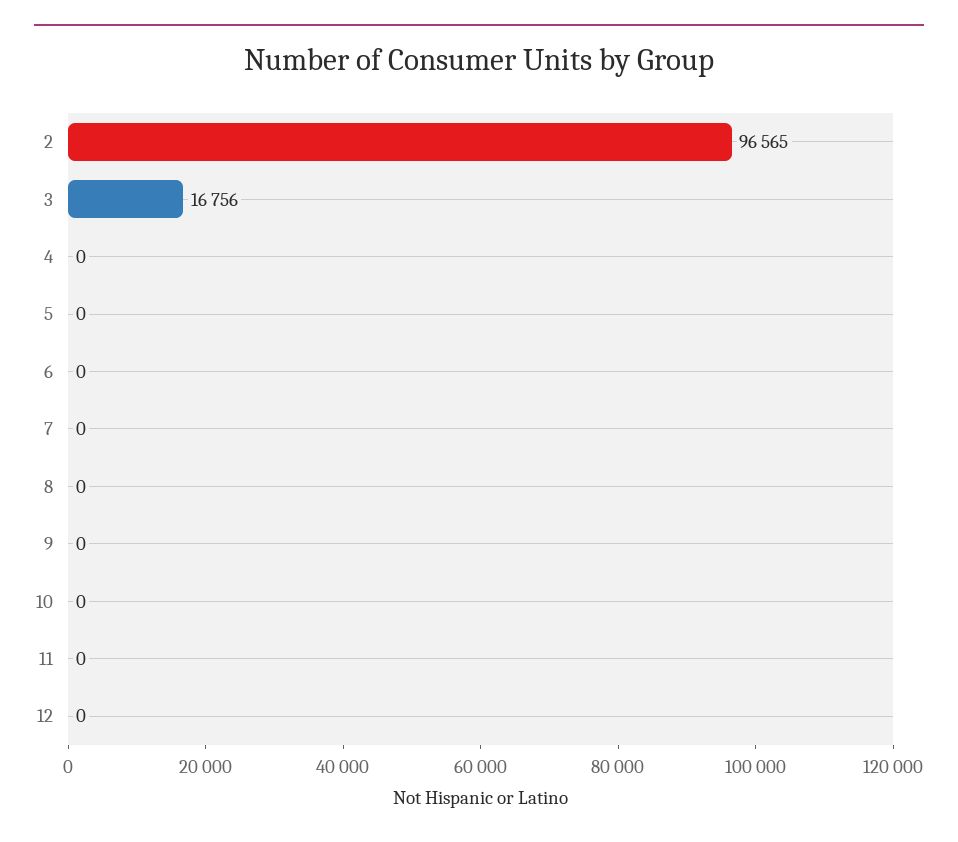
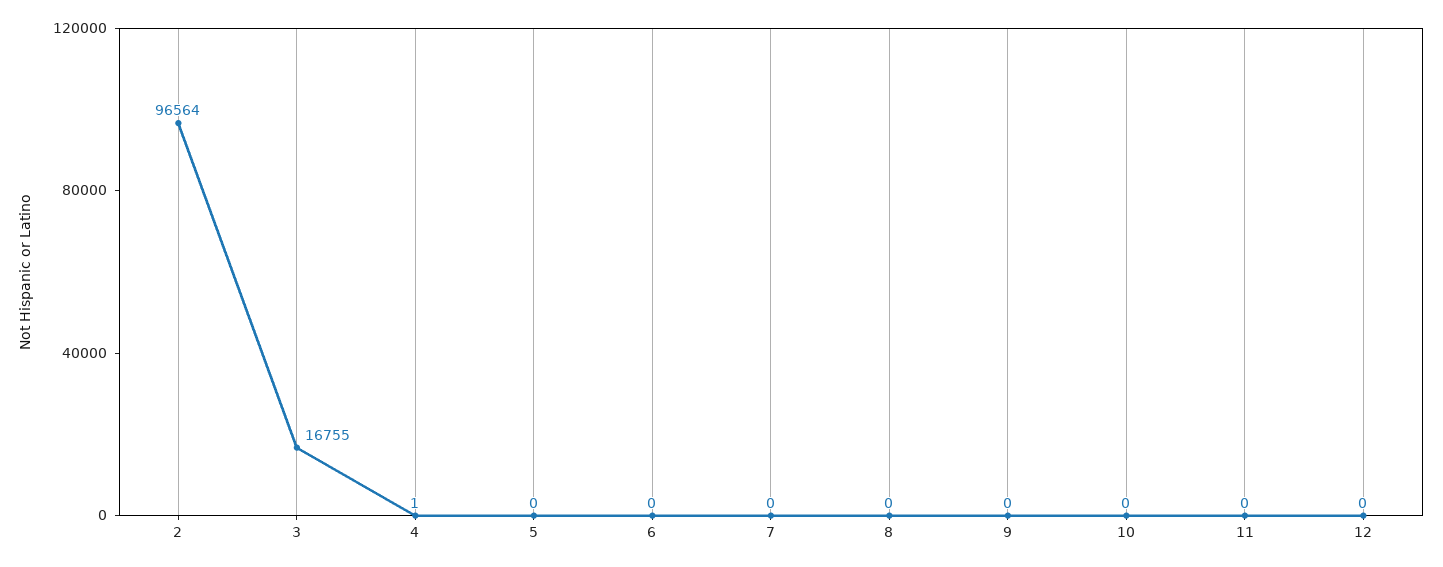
  {
-   "2": 96565,
+   "2": 96564,
-   "3": 16756,
+   "3": 16755,
-   "4": 0,
+   "4": 1,
    "5": 0,
    "6": 0,
    "7": 0,
    "8": 0,
    "9": 0,
    "10": 0,
    "11": 0,
    "12": 0
  }

